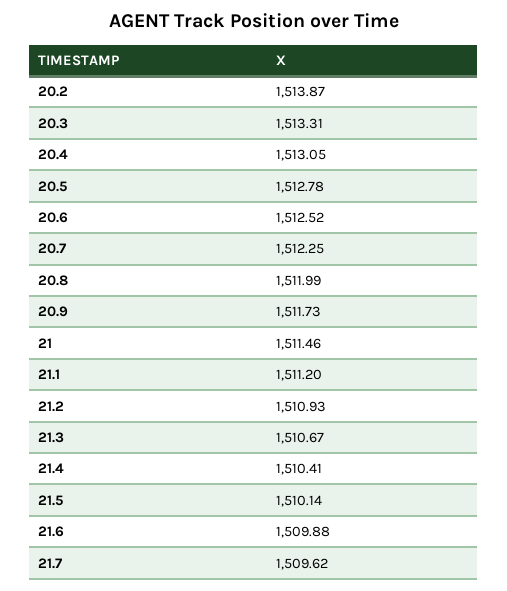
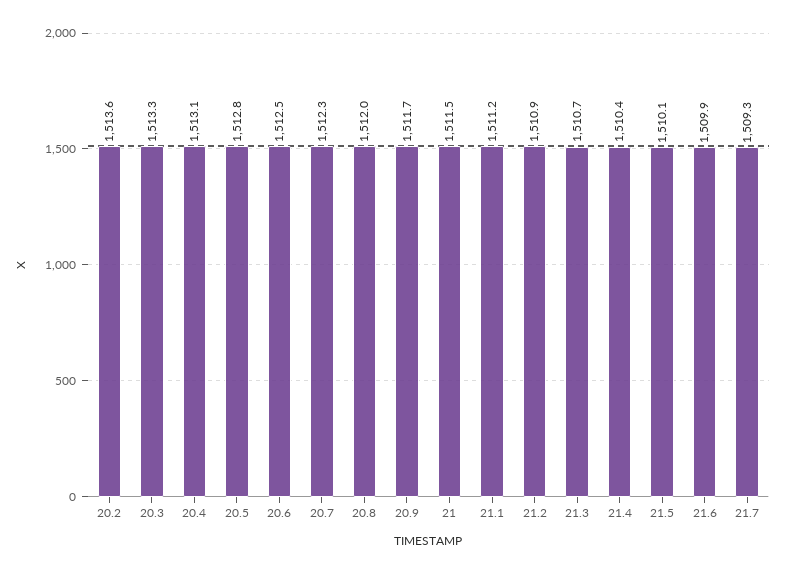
  {
-   "20.2": 1513.87,
+   "20.2": 1513.6,
    "20.3": 1513.31,
    "20.4": 1513.05,
    "20.5": 1512.78,
    "20.6": 1512.52,
    "20.7": 1512.25,
    "20.8": 1511.99,
    "20.9": 1511.73,
    "21": 1511.46,
    "21.1": 1511.2,
    "21.2": 1510.93,
    "21.3": 1510.67,
    "21.4": 1510.41,
    "21.5": 1510.14,
    "21.6": 1509.88,
-   "21.7": 1509.62
+   "21.7": 1509.3
  }

